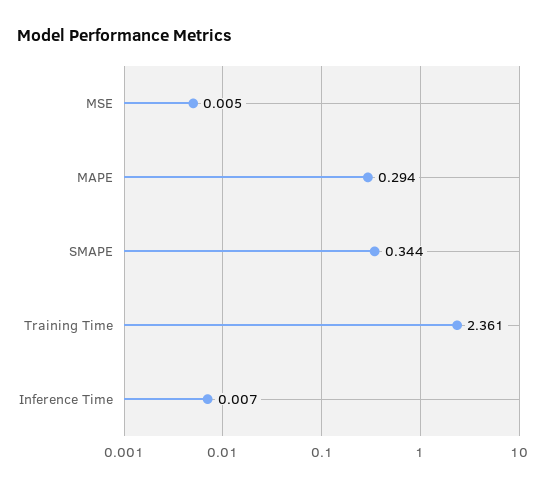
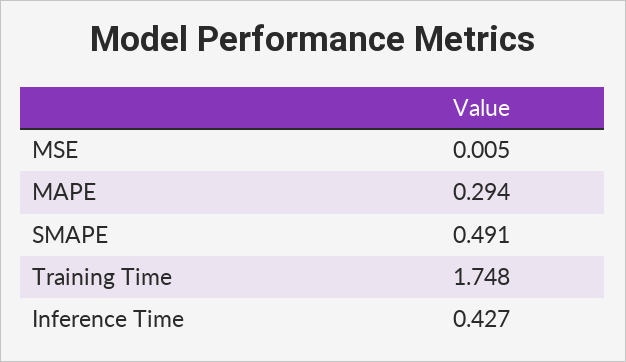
  {
    "MSE": 0.005,
    "MAPE": 0.294,
-   "SMAPE": 0.344,
+   "SMAPE": 0.491,
-   "Training Time": 2.361,
+   "Training Time": 1.748,
-   "Inference Time": 0.007
+   "Inference Time": 0.427
  }

